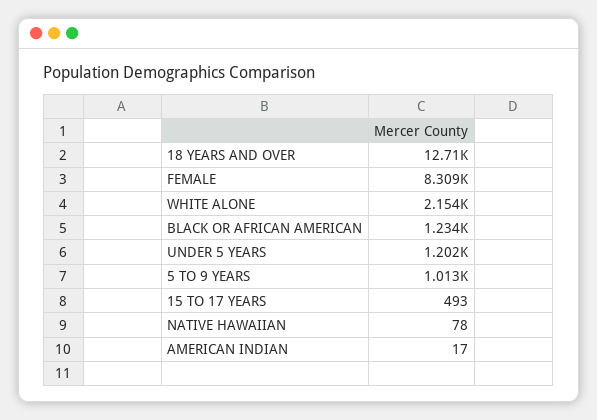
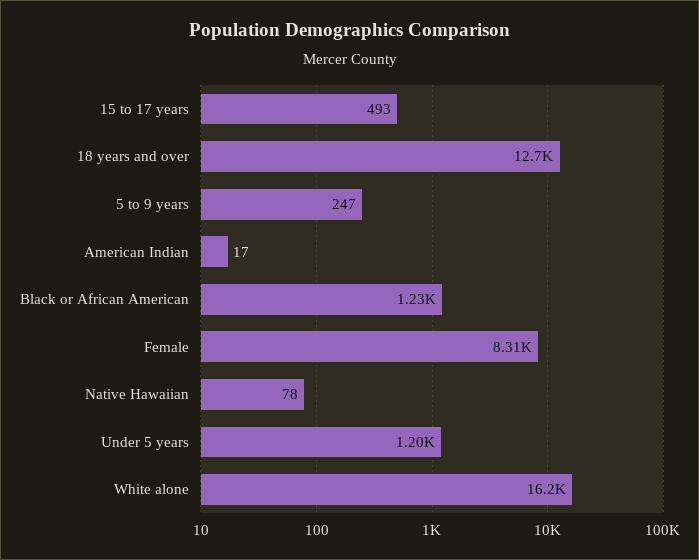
  {
    "18 YEARS AND OVER": 12710,
    "FEMALE": 8309,
-   "WHITE ALONE": 2154,
+   "WHITE ALONE": 16200,
    "BLACK OR AFRICAN AMERICAN": 1234,
    "UNDER 5 YEARS": 1202,
-   "5 TO 9 YEARS": 1013,
+   "5 TO 9 YEARS": 247,
    "15 TO 17 YEARS": 493,
    "NATIVE HAWAIIAN": 78,
    "AMERICAN INDIAN": 17
  }

